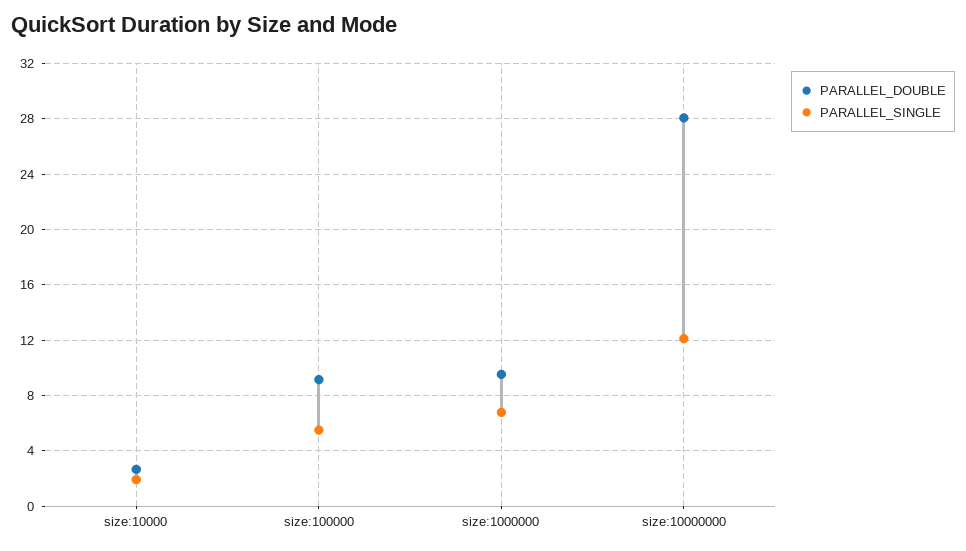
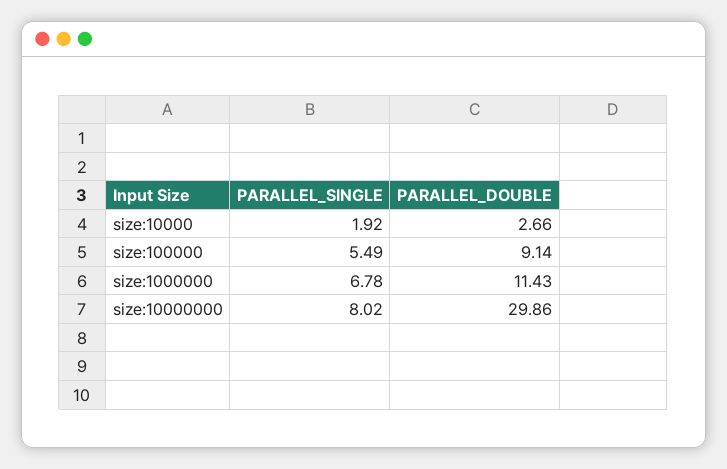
  {
    "PARALLEL_DOUBLE": {
      "size:10000": 2.66,
      "size:100000": 9.14,
-     "size:1000000": 9.5,
+     "size:1000000": 11.43,
-     "size:10000000": 28
+     "size:10000000": 29.86
    },
    "PARALLEL_SINGLE": {
      "size:10000": 1.92,
      "size:100000": 5.49,
      "size:1000000": 6.78,
-     "size:10000000": 12
+     "size:10000000": 8.02
    }
  }

